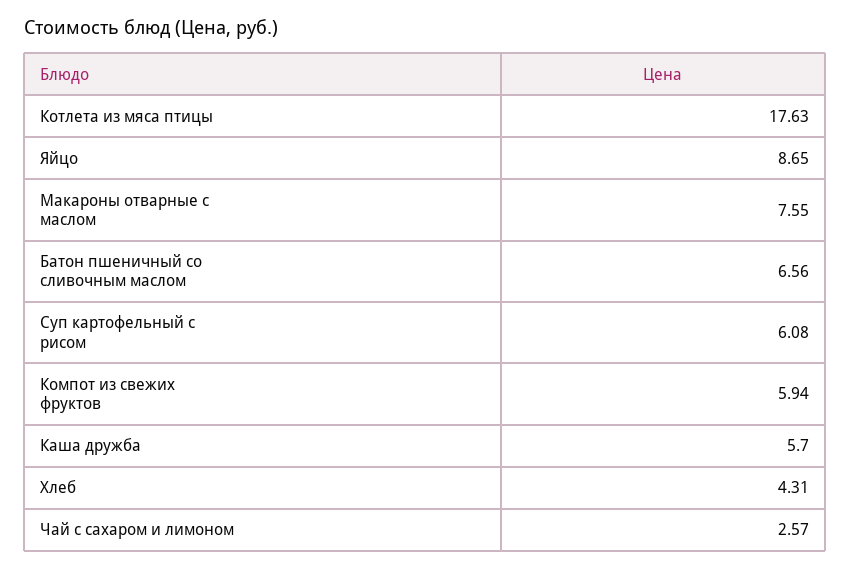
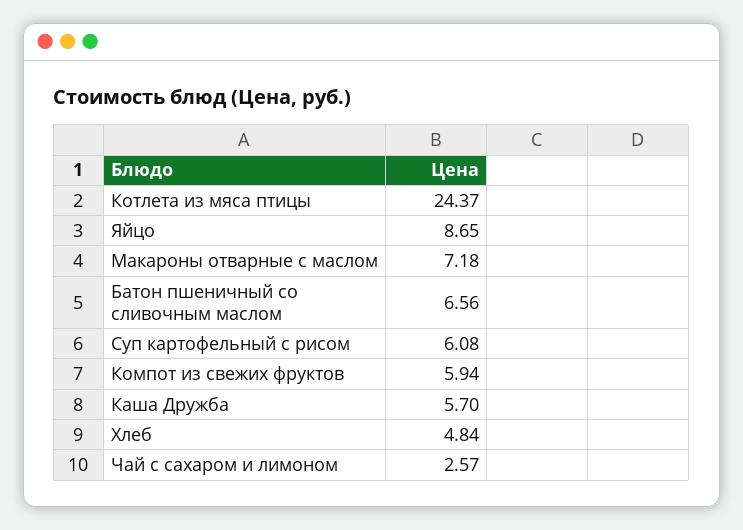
  {
-   "Котлета из мяса птицы": 17.63,
+   "Котлета из мяса птицы": 24.37,
    "Яйцо": 8.65,
-   "Макароны отварные с маслом": 7.55,
+   "Макароны отварные с маслом": 7.18,
    "Батон пшеничный со сливочным маслом": 6.56,
    "Суп картофельный с рисом": 6.08,
    "Компот из свежих фруктов": 5.94,
    "Каша дружба": 5.7,
-   "Хлеб": 4.31,
+   "Хлеб": 4.84,
    "Чай с сахаром и лимоном": 2.57
  }

